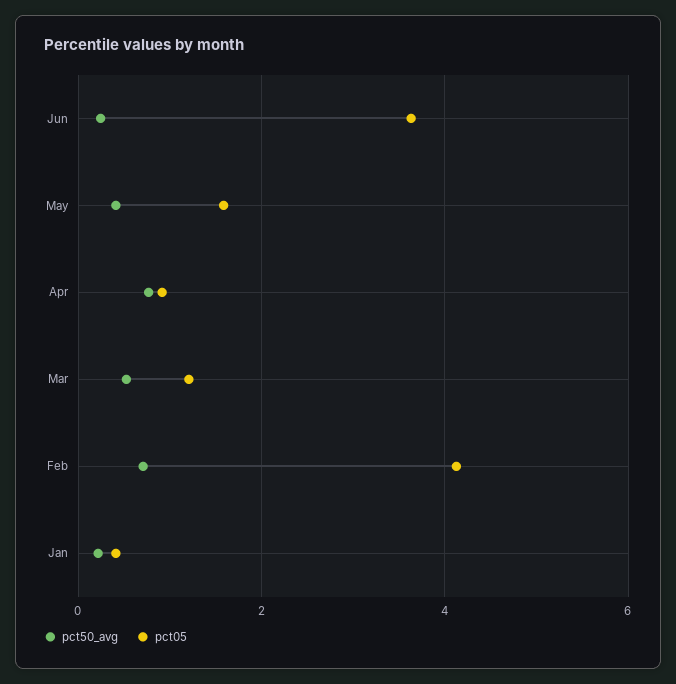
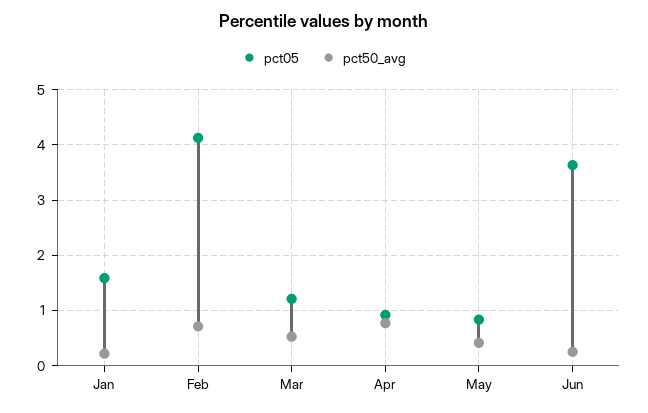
  {
    "pct50_avg": {
      "Jun": 0.2,
      "May": 0.4,
      "Apr": 0.8,
      "Mar": 0.6,
      "Feb": 0.8,
      "Jan": 0.2
    },
    "pct05": {
      "Jun": 3.6,
-     "May": 1.6,
+     "May": 0.8,
      "Apr": 1,
      "Mar": 1.2,
      "Feb": 4.2,
-     "Jan": 0.4
+     "Jan": 1.6
    }
  }

